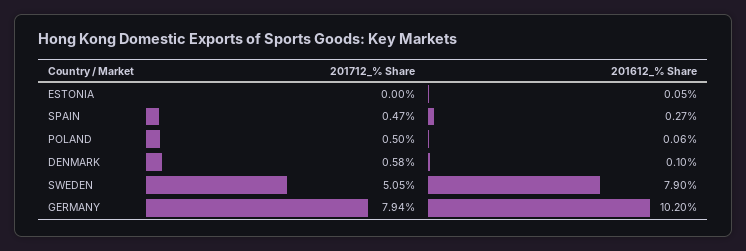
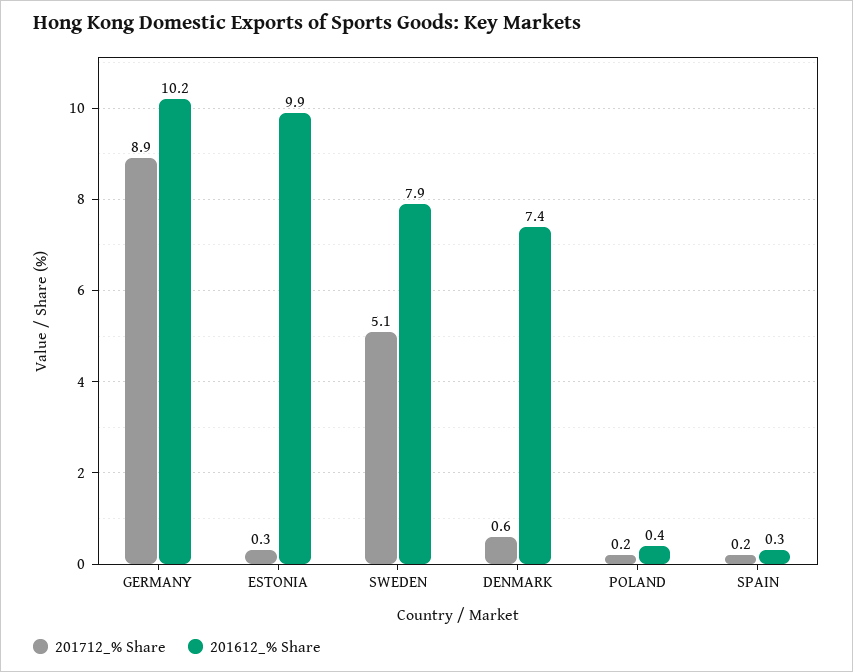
  {
    "201712_% Share": {
-     "ESTONIA": 0,
+     "ESTONIA": 0.3,
-     "SPAIN": 0.47,
+     "SPAIN": 0.2,
-     "POLAND": 0.5,
+     "POLAND": 0.2,
      "DENMARK": 0.58,
      "SWEDEN": 5.05,
-     "GERMANY": 7.94
+     "GERMANY": 8.9
    },
    "201612_% Share": {
-     "ESTONIA": 0.05,
+     "ESTONIA": 9.9,
      "SPAIN": 0.27,
-     "POLAND": 0.06,
+     "POLAND": 0.4,
-     "DENMARK": 0.1,
+     "DENMARK": 7.4,
      "SWEDEN": 7.9,
      "GERMANY": 10.2
    }
  }

